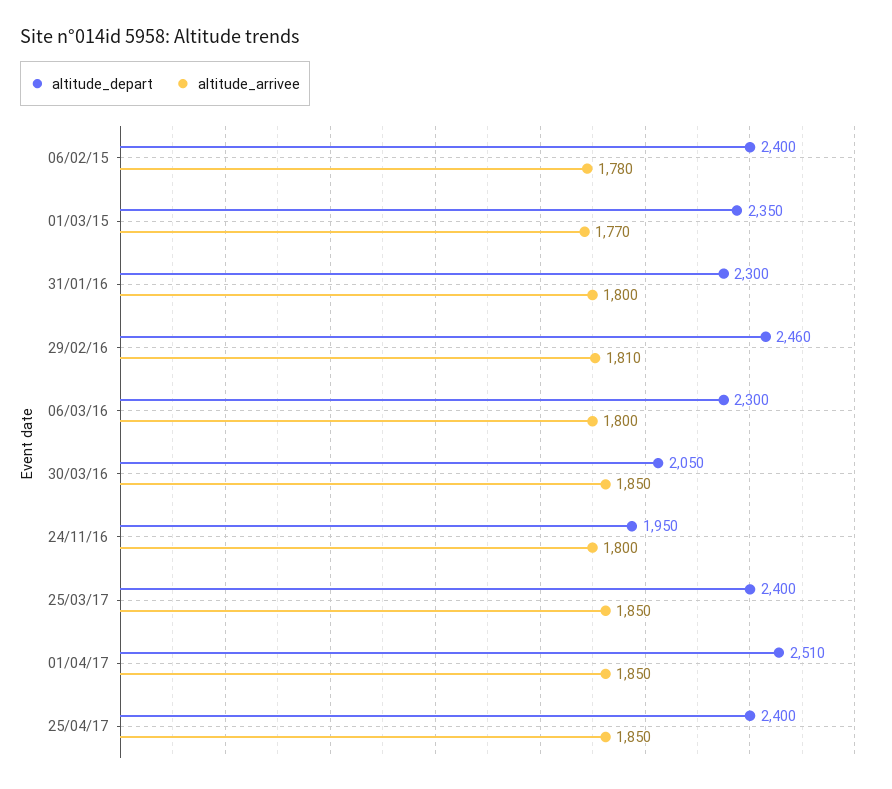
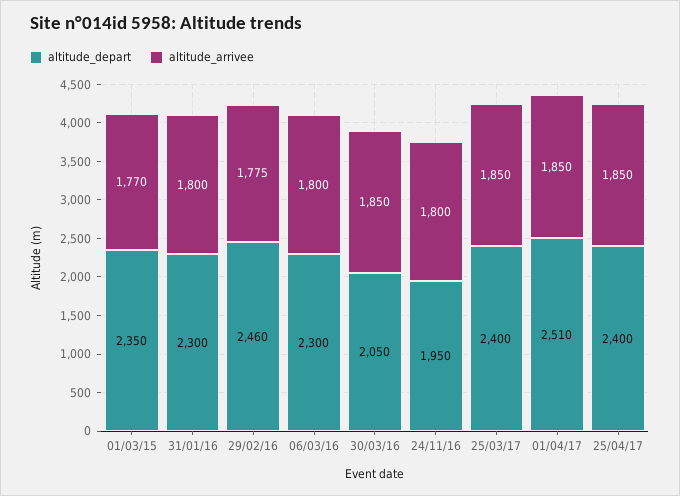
  {
    "altitude_depart": {
-     "06/02/15": 2400,
      "01/03/15": 2350,
      "31/01/16": 2300,
      "29/02/16": 2460,
      "06/03/16": 2300,
      "30/03/16": 2050,
      "24/11/16": 1950,
      "25/03/17": 2400,
      "01/04/17": 2510,
      "25/04/17": 2400
    },
    "altitude_arrivee": {
-     "06/02/15": 1780,
      "01/03/15": 1770,
      "31/01/16": 1800,
-     "29/02/16": 1810,
+     "29/02/16": 1775,
      "06/03/16": 1800,
      "30/03/16": 1850,
      "24/11/16": 1800,
      "25/03/17": 1850,
      "01/04/17": 1850,
      "25/04/17": 1850
    }
  }

